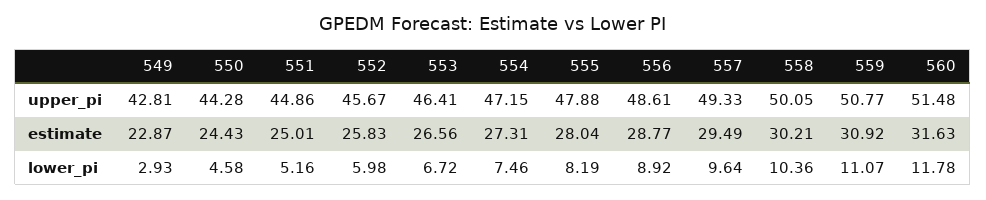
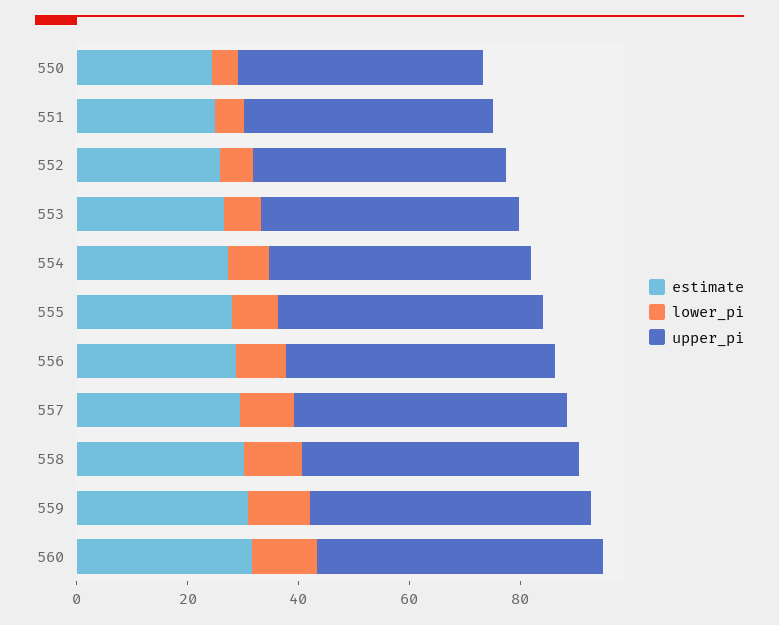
  {
    "upper_pi": {
-     "549": 42.81,
      "550": 44.28,
      "551": 44.86,
      "552": 45.67,
      "553": 46.41,
      "554": 47.15,
      "555": 47.88,
      "556": 48.61,
      "557": 49.33,
      "558": 50.05,
      "559": 50.77,
      "560": 51.48
    },
    "estimate": {
-     "549": 22.87,
      "550": 24.43,
      "551": 25.01,
      "552": 25.83,
      "553": 26.56,
      "554": 27.31,
      "555": 28.04,
      "556": 28.77,
      "557": 29.49,
      "558": 30.21,
      "559": 30.92,
      "560": 31.63
    },
    "lower_pi": {
-     "549": 2.93,
      "550": 4.58,
      "551": 5.16,
      "552": 5.98,
      "553": 6.72,
      "554": 7.46,
      "555": 8.19,
      "556": 8.92,
      "557": 9.64,
      "558": 10.36,
      "559": 11.07,
      "560": 11.78
    }
  }

